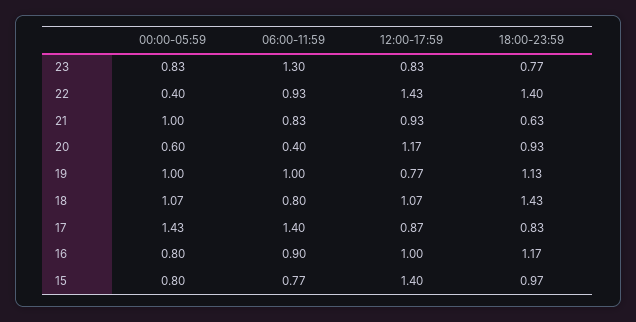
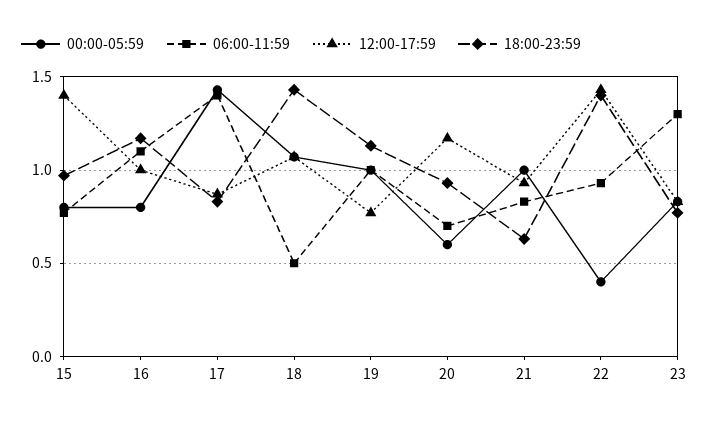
  {
    "00:00-05:59": {
      "23": 0.83,
      "22": 0.4,
      "21": 1,
      "20": 0.6,
      "19": 1,
      "18": 1.07,
      "17": 1.43,
      "16": 0.8,
      "15": 0.8
    },
    "06:00-11:59": {
      "23": 1.3,
      "22": 0.93,
      "21": 0.83,
-     "20": 0.4,
+     "20": 0.7,
      "19": 1,
-     "18": 0.8,
+     "18": 0.5,
      "17": 1.4,
-     "16": 0.9,
+     "16": 1.1,
      "15": 0.77
    },
    "12:00-17:59": {
      "23": 0.83,
      "22": 1.43,
      "21": 0.93,
      "20": 1.17,
      "19": 0.77,
      "18": 1.07,
      "17": 0.87,
      "16": 1,
      "15": 1.4
    },
    "18:00-23:59": {
      "23": 0.77,
      "22": 1.4,
      "21": 0.63,
      "20": 0.93,
      "19": 1.13,
      "18": 1.43,
      "17": 0.83,
      "16": 1.17,
      "15": 0.97
    }
  }

